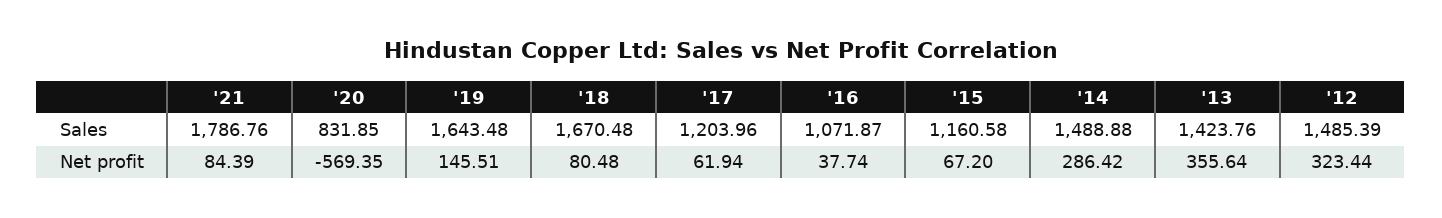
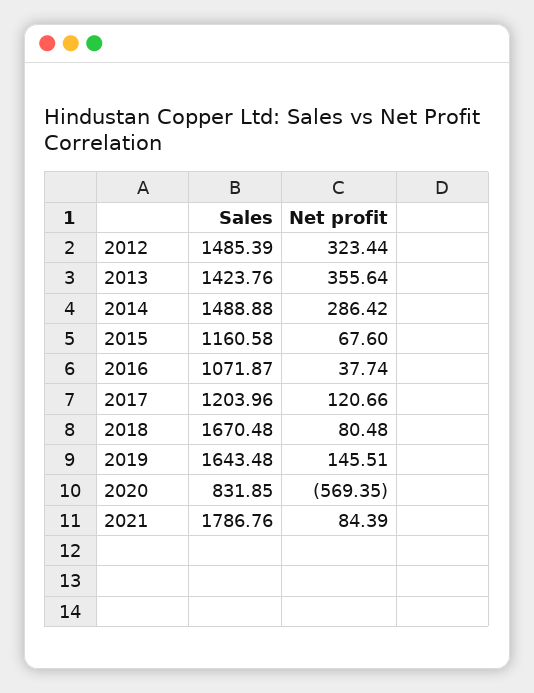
  {
    "'21": {
      "Sales": 1786.76,
      "Net profit": 84.39
    },
    "'20": {
      "Sales": 831.85,
      "Net profit": -569.35
    },
    "'19": {
      "Sales": 1643.48,
      "Net profit": 145.51
    },
    "'18": {
      "Sales": 1670.48,
      "Net profit": 80.48
    },
    "'17": {
      "Sales": 1203.96,
-     "Net profit": 61.94
+     "Net profit": 120.66
    },
    "'16": {
      "Sales": 1071.87,
      "Net profit": 37.74
    },
    "'15": {
      "Sales": 1160.58,
-     "Net profit": 67.2
+     "Net profit": 67.6
    },
    "'14": {
      "Sales": 1488.88,
      "Net profit": 286.42
    },
    "'13": {
      "Sales": 1423.76,
      "Net profit": 355.64
    },
    "'12": {
      "Sales": 1485.39,
      "Net profit": 323.44
    }
  }

